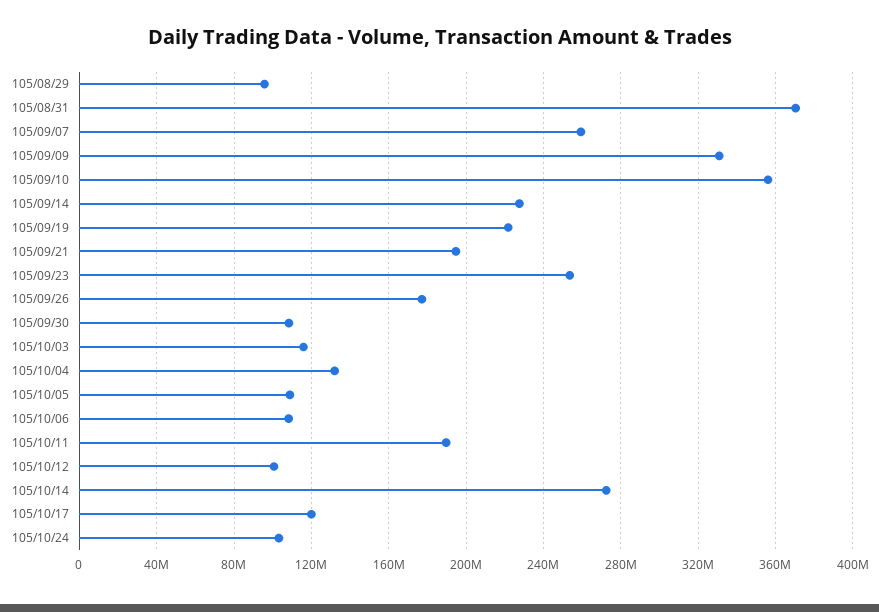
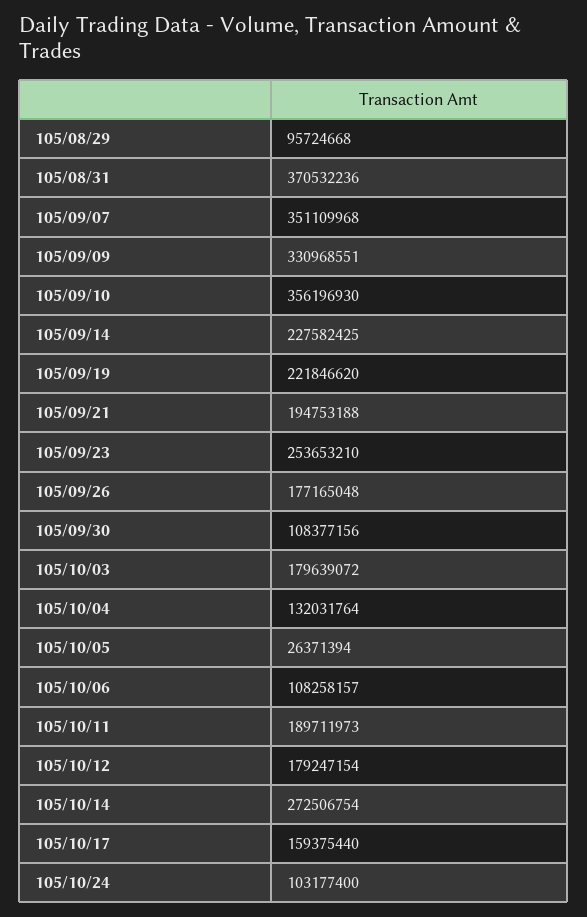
  {
    "105/08/29": 95724668,
    "105/08/31": 370532236,
-   "105/09/07": 260000000,
+   "105/09/07": 351109968,
    "105/09/09": 330968551,
    "105/09/10": 356196930,
    "105/09/14": 227582425,
    "105/09/19": 221846620,
    "105/09/21": 194753188,
    "105/09/23": 253653210,
    "105/09/26": 177165048,
    "105/09/30": 108377156,
-   "105/10/03": 115000000,
+   "105/10/03": 179639072,
    "105/10/04": 132031764,
-   "105/10/05": 110000000,
+   "105/10/05": 26371394,
    "105/10/06": 108258157,
    "105/10/11": 189711973,
-   "105/10/12": 100000000,
+   "105/10/12": 179247154,
    "105/10/14": 272506754,
-   "105/10/17": 120000000,
+   "105/10/17": 159375440,
    "105/10/24": 103177400
  }

